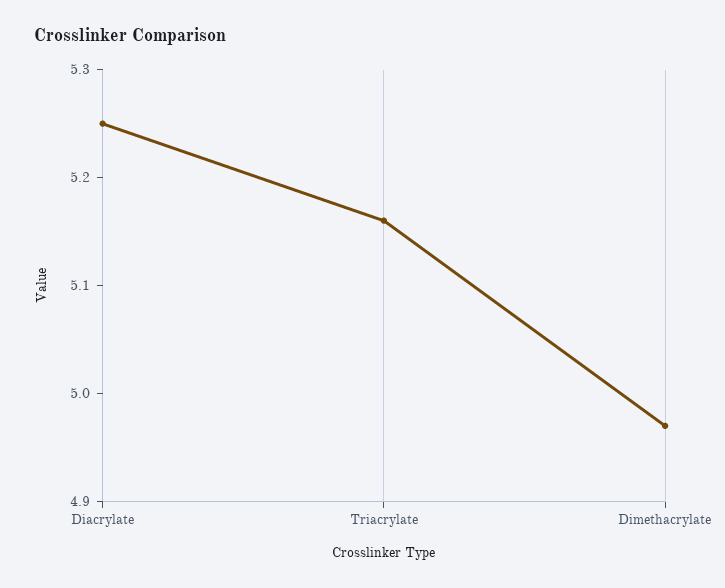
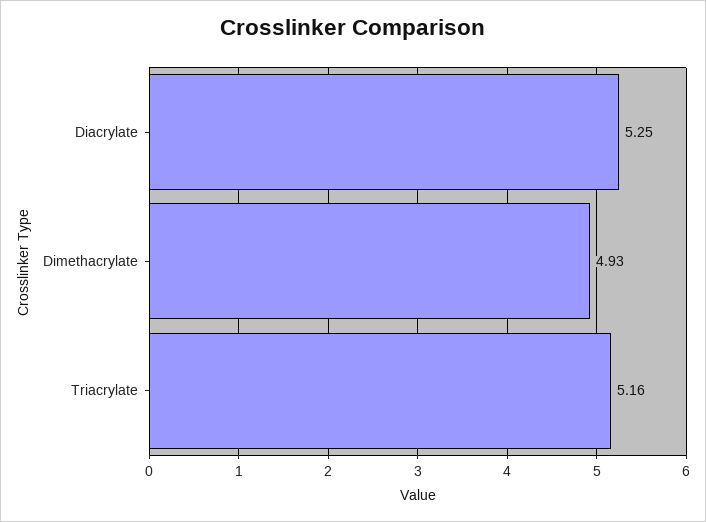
  {
    "Diacrylate": 5.25,
    "Triacrylate": 5.16,
-   "Dimethacrylate": 4.97
+   "Dimethacrylate": 4.93
  }

